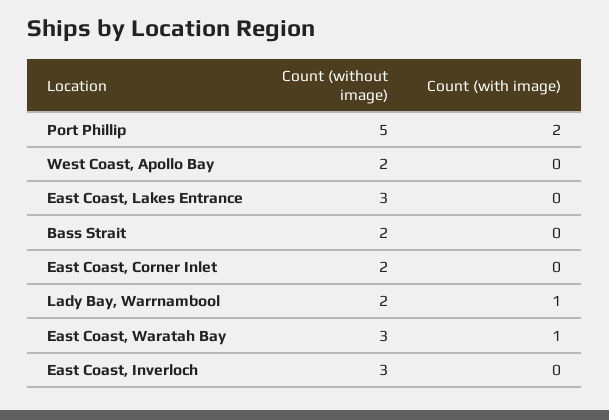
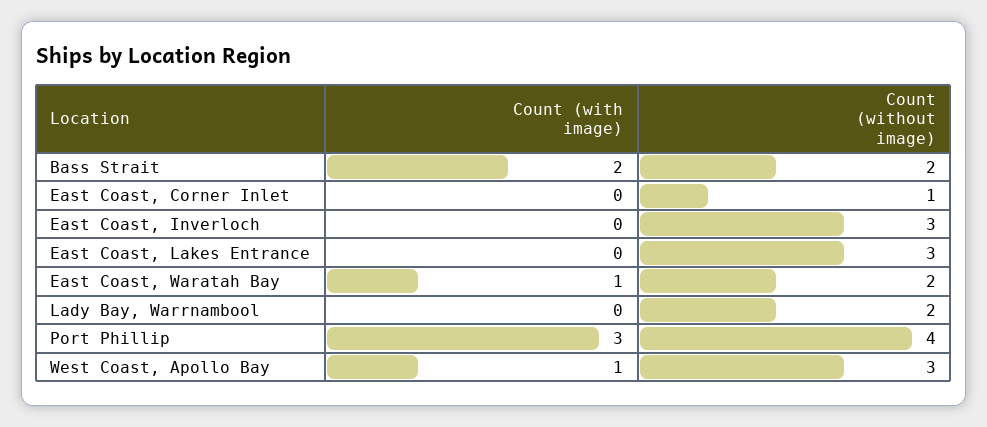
  {
    "Count (without image)": {
-     "Port Phillip": 5,
+     "Port Phillip": 4,
-     "West Coast, Apollo Bay": 2,
+     "West Coast, Apollo Bay": 3,
      "East Coast, Lakes Entrance": 3,
      "Bass Strait": 2,
-     "East Coast, Corner Inlet": 2,
+     "East Coast, Corner Inlet": 1,
      "Lady Bay, Warrnambool": 2,
-     "East Coast, Waratah Bay": 3,
+     "East Coast, Waratah Bay": 2,
      "East Coast, Inverloch": 3
    },
    "Count (with image)": {
-     "Port Phillip": 2,
+     "Port Phillip": 3,
-     "West Coast, Apollo Bay": 0,
+     "West Coast, Apollo Bay": 1,
      "East Coast, Lakes Entrance": 0,
-     "Bass Strait": 0,
+     "Bass Strait": 2,
      "East Coast, Corner Inlet": 0,
-     "Lady Bay, Warrnambool": 1,
+     "Lady Bay, Warrnambool": 0,
      "East Coast, Waratah Bay": 1,
      "East Coast, Inverloch": 0
    }
  }

